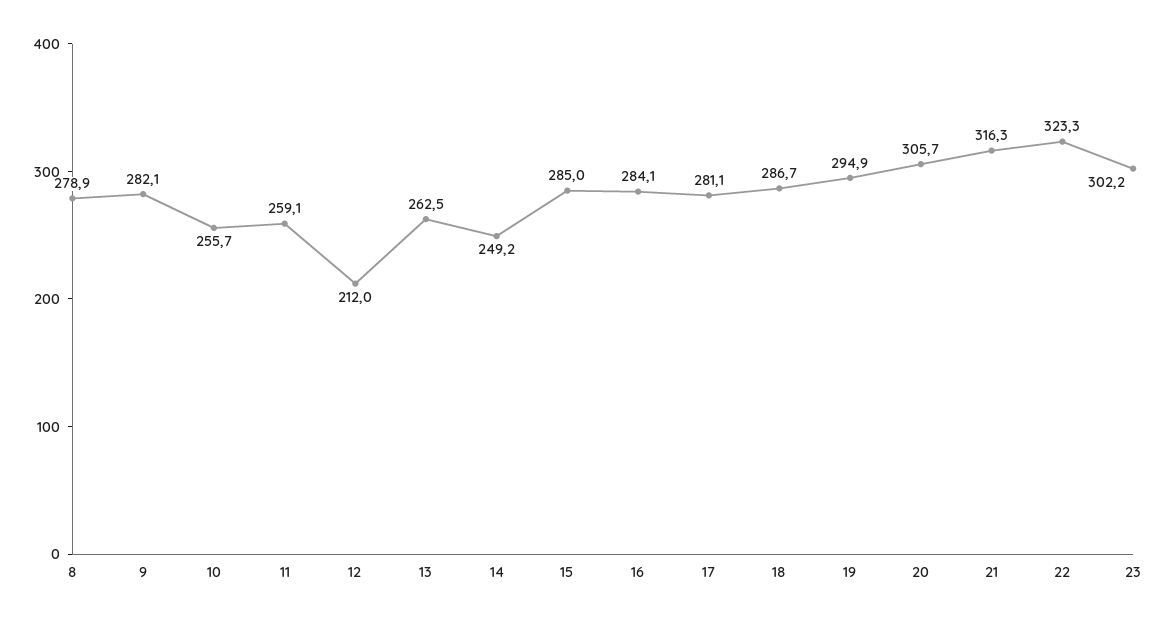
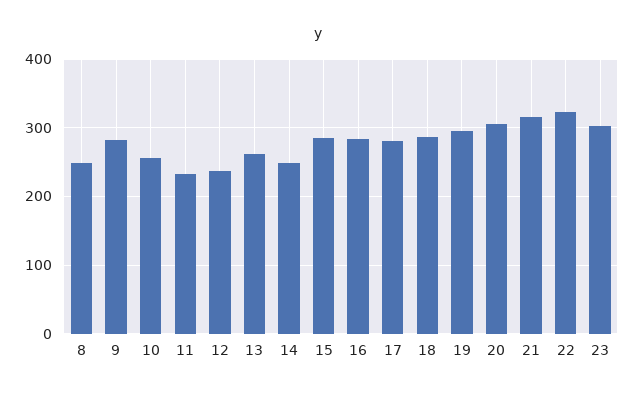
  {
-   "8": 278.9,
+   "8": 250,
    "9": 282.1,
    "10": 255.7,
-   "11": 259.1,
+   "11": 230,
-   "12": 212,
+   "12": 240,
    "13": 262.5,
    "14": 249.2,
    "15": 285,
    "16": 284.1,
    "17": 281.1,
    "18": 286.7,
    "19": 294.9,
    "20": 305.7,
    "21": 316.3,
    "22": 323.3,
    "23": 302.2
  }

